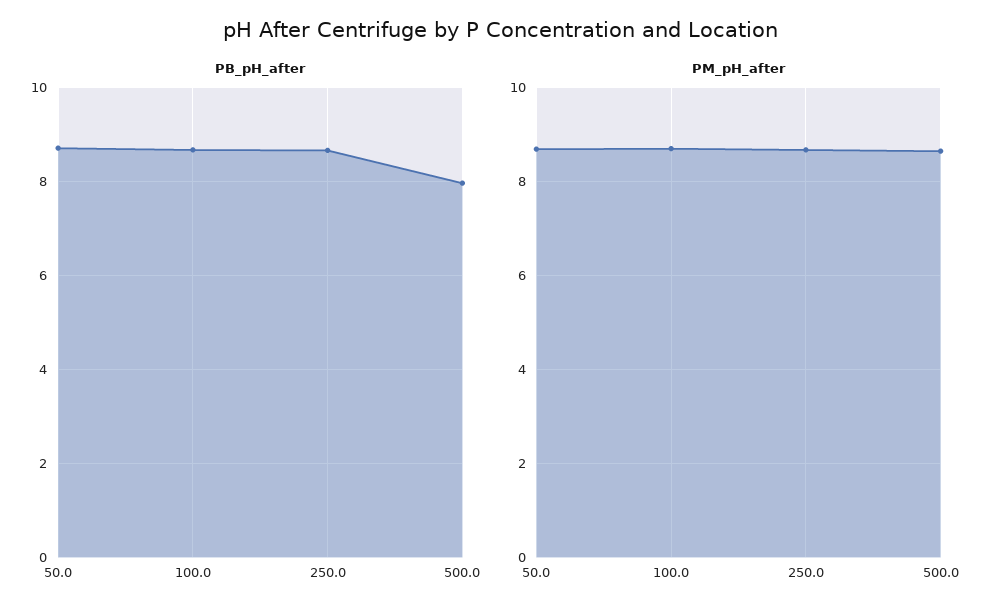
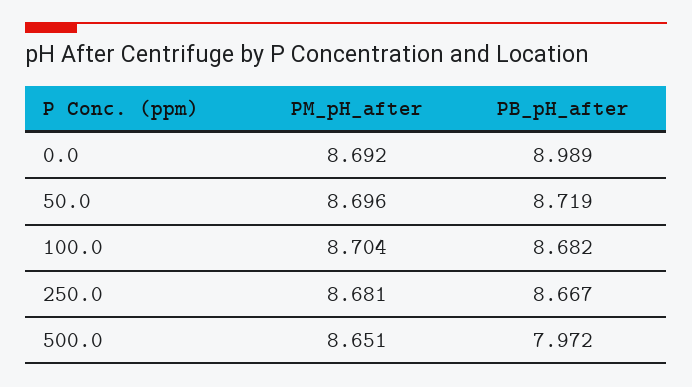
  {
    "PB_pH_after": {
      "50.0": 8.719,
      "100.0": 8.682,
      "250.0": 8.667,
-     "500.0": 7.972
+     "500.0": 7.972,
+     "0.0": 8.989
    },
    "PM_pH_after": {
      "50.0": 8.696,
      "100.0": 8.704,
      "250.0": 8.681,
-     "500.0": 8.651
+     "500.0": 8.651,
+     "0.0": 8.692
    }
  }

